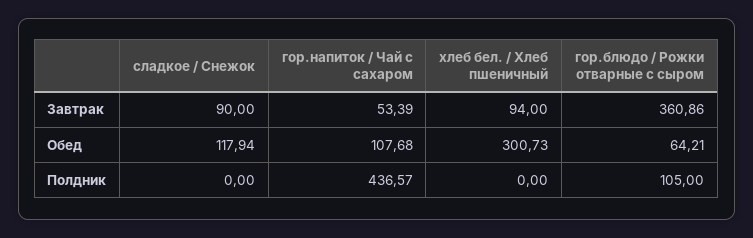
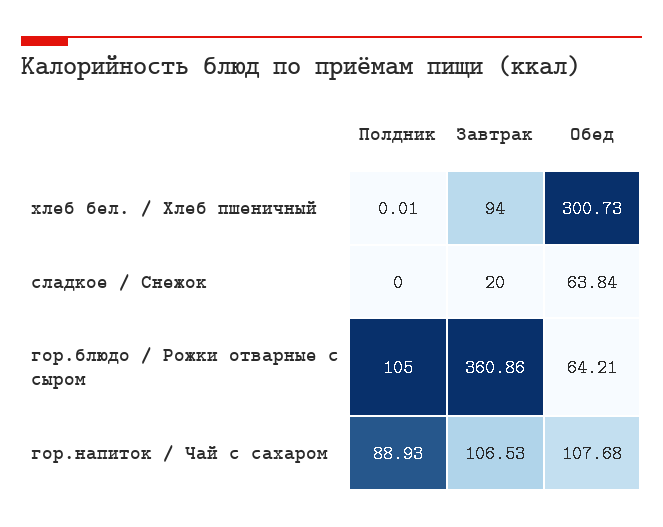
  {
    "сладкое / Снежок": {
-     "Завтрак": 90,
+     "Завтрак": 20,
-     "Обед": 117.94,
+     "Обед": 63.84,
      "Полдник": 0
    },
    "гор.напиток / Чай с сахаром": {
-     "Завтрак": 53.39,
+     "Завтрак": 106.53,
      "Обед": 107.68,
-     "Полдник": 436.57
+     "Полдник": 88.93
    },
    "хлеб бел. / Хлеб пшеничный": {
      "Завтрак": 94,
      "Обед": 300.73,
-     "Полдник": 0
+     "Полдник": 0.01
    },
    "гор.блюдо / Рожки отварные с сыром": {
      "Завтрак": 360.86,
      "Обед": 64.21,
      "Полдник": 105
    }
  }

